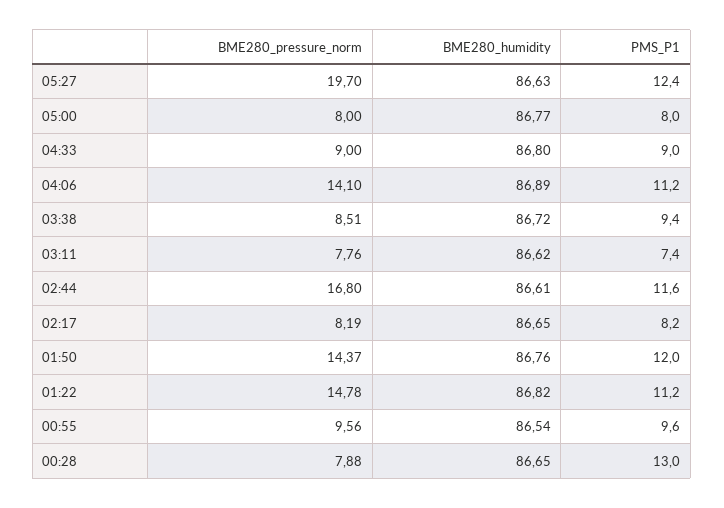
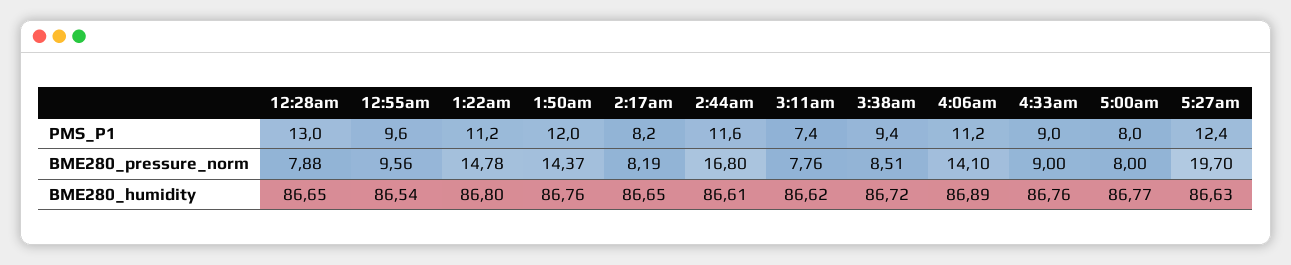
  {
    "BME280_pressure_norm": {
      "05:27": 19.7,
      "05:00": 8,
      "04:33": 9,
      "04:06": 14.1,
      "03:38": 8.51,
      "03:11": 7.76,
      "02:44": 16.8,
      "02:17": 8.19,
      "01:50": 14.37,
      "01:22": 14.78,
      "00:55": 9.56,
      "00:28": 7.88
    },
    "BME280_humidity": {
      "05:27": 86.63,
      "05:00": 86.77,
-     "04:33": 86.8,
+     "04:33": 86.76,
      "04:06": 86.89,
      "03:38": 86.72,
      "03:11": 86.62,
      "02:44": 86.61,
      "02:17": 86.65,
      "01:50": 86.76,
-     "01:22": 86.82,
+     "01:22": 86.8,
      "00:55": 86.54,
      "00:28": 86.65
    },
    "PMS_P1": {
      "05:27": 12.4,
      "05:00": 8,
      "04:33": 9,
      "04:06": 11.2,
      "03:38": 9.4,
      "03:11": 7.4,
      "02:44": 11.6,
      "02:17": 8.2,
      "01:50": 12,
      "01:22": 11.2,
      "00:55": 9.6,
      "00:28": 13
    }
  }

